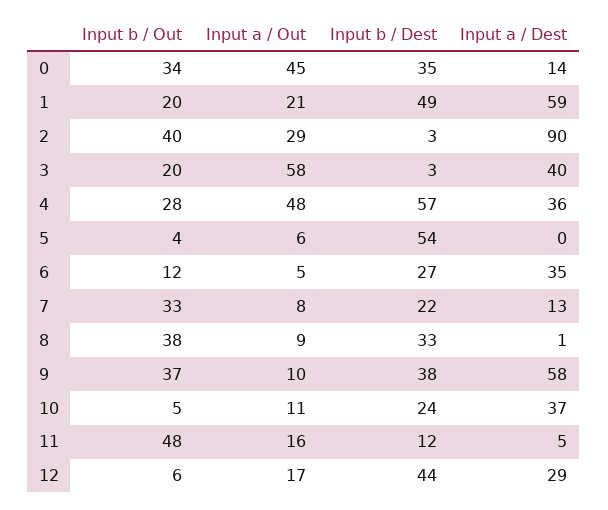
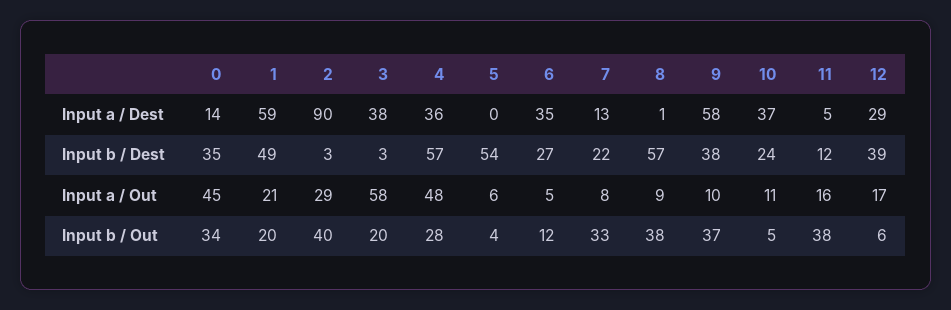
  {
    "Input b / Out": {
      "0": 34,
      "1": 20,
      "2": 40,
      "3": 20,
      "4": 28,
      "5": 4,
      "6": 12,
      "7": 33,
      "8": 38,
      "9": 37,
      "10": 5,
-     "11": 48,
+     "11": 38,
      "12": 6
    },
    "Input a / Out": {
      "0": 45,
      "1": 21,
      "2": 29,
      "3": 58,
      "4": 48,
      "5": 6,
      "6": 5,
      "7": 8,
      "8": 9,
      "9": 10,
      "10": 11,
      "11": 16,
      "12": 17
    },
    "Input b / Dest": {
      "0": 35,
      "1": 49,
      "2": 3,
      "3": 3,
      "4": 57,
      "5": 54,
      "6": 27,
      "7": 22,
-     "8": 33,
+     "8": 57,
      "9": 38,
      "10": 24,
      "11": 12,
-     "12": 44
+     "12": 39
    },
    "Input a / Dest": {
      "0": 14,
      "1": 59,
      "2": 90,
-     "3": 40,
+     "3": 38,
      "4": 36,
      "5": 0,
      "6": 35,
      "7": 13,
      "8": 1,
      "9": 58,
      "10": 37,
      "11": 5,
      "12": 29
    }
  }

